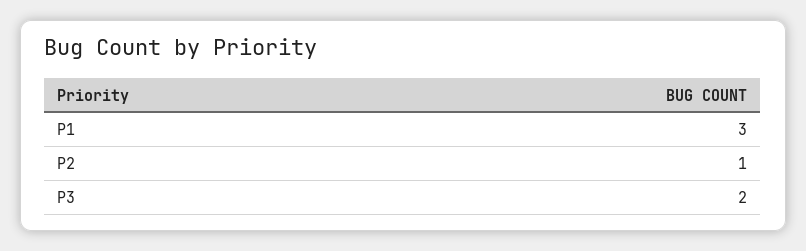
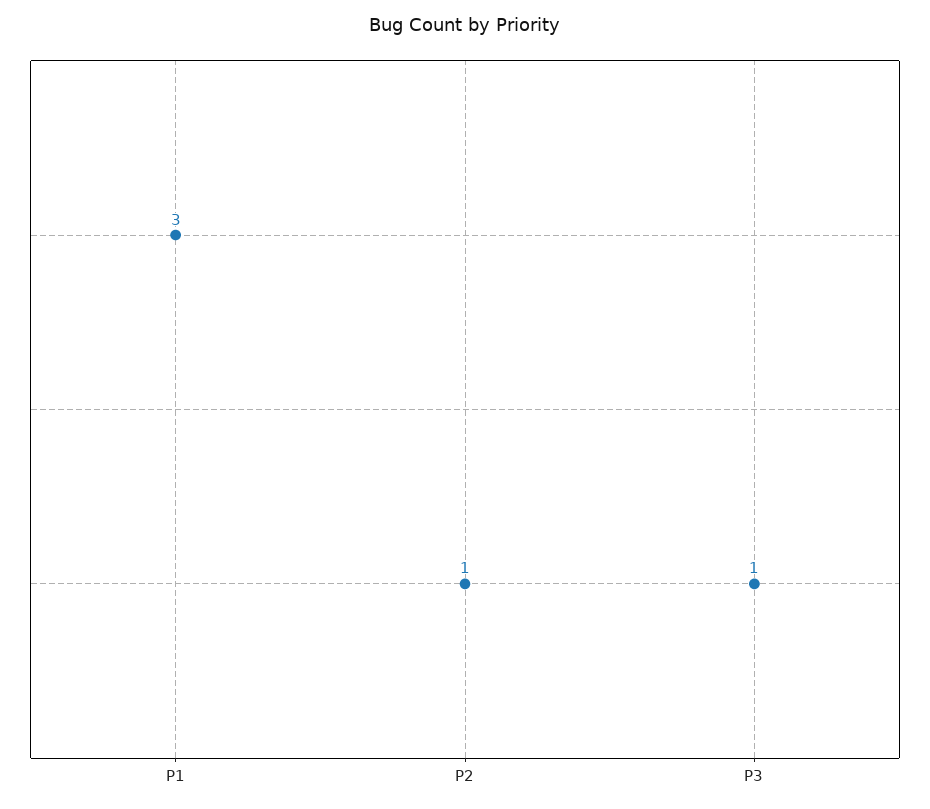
  {
    "P1": 3,
    "P2": 1,
-   "P3": 2
+   "P3": 1
  }

